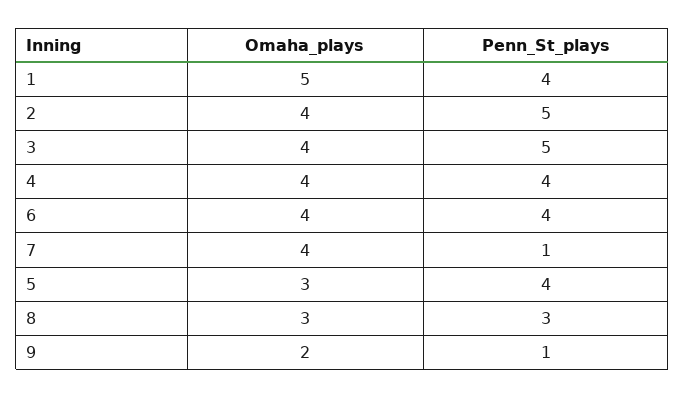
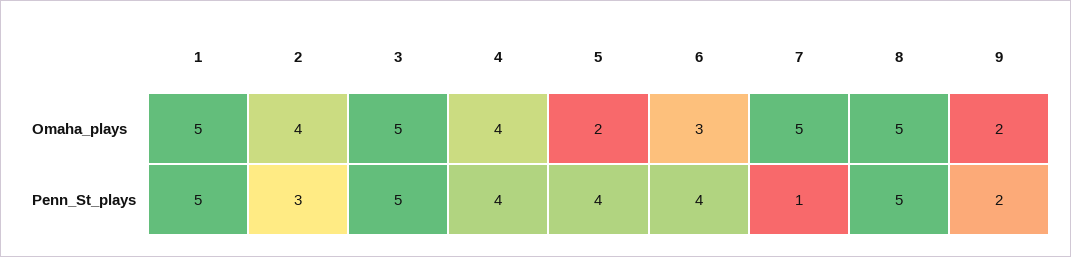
  {
    "Omaha_plays": {
      "1": 5,
      "2": 4,
-     "3": 4,
+     "3": 5,
      "4": 4,
-     "6": 4,
+     "6": 3,
-     "7": 4,
+     "7": 5,
-     "5": 3,
+     "5": 2,
-     "8": 3,
+     "8": 5,
      "9": 2
    },
    "Penn_St_plays": {
-     "1": 4,
+     "1": 5,
-     "2": 5,
+     "2": 3,
      "3": 5,
      "4": 4,
      "6": 4,
      "7": 1,
      "5": 4,
-     "8": 3,
+     "8": 5,
-     "9": 1
+     "9": 2
    }
  }

